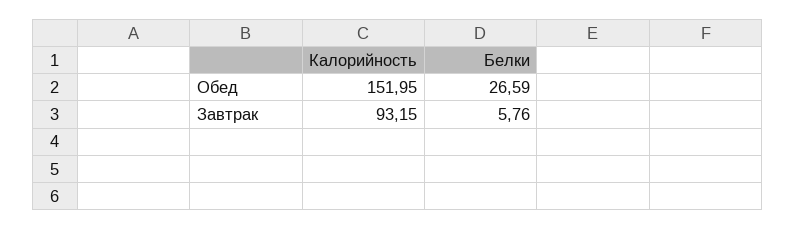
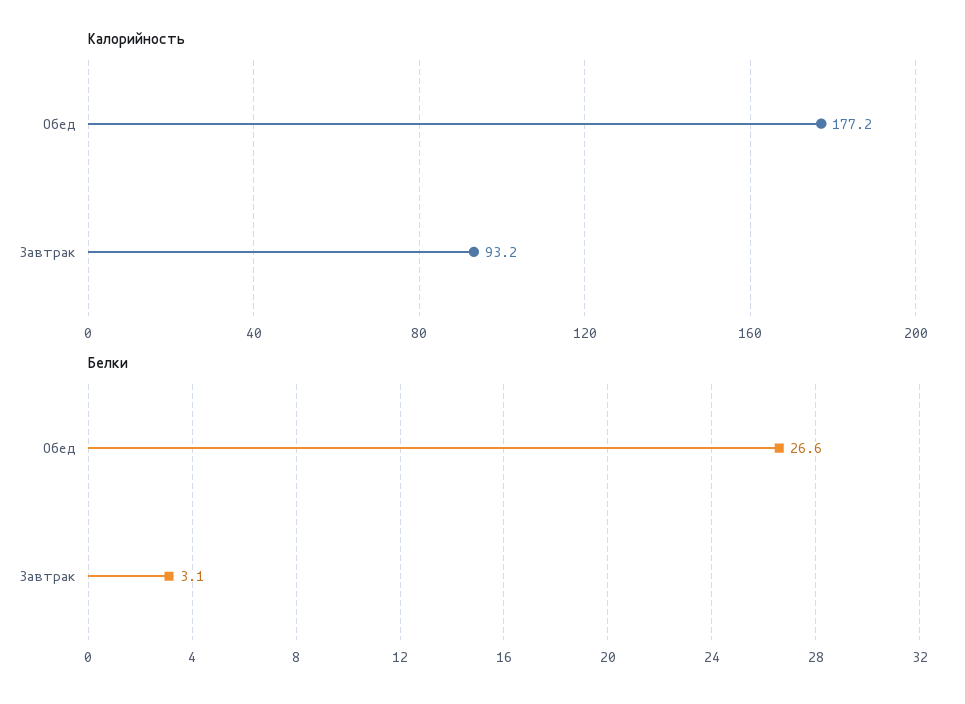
  {
    "Калорийность": {
-     "Обед": 151.95,
+     "Обед": 177.2,
      "Завтрак": 93.15
    },
    "Белки": {
      "Обед": 26.59,
-     "Завтрак": 5.76
+     "Завтрак": 3.1
    }
  }

